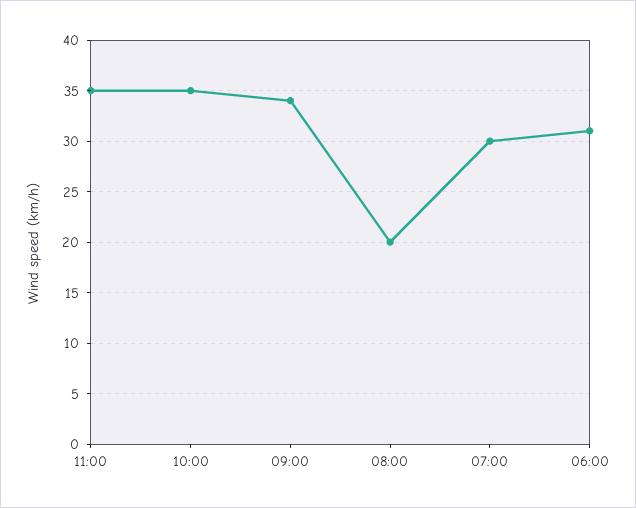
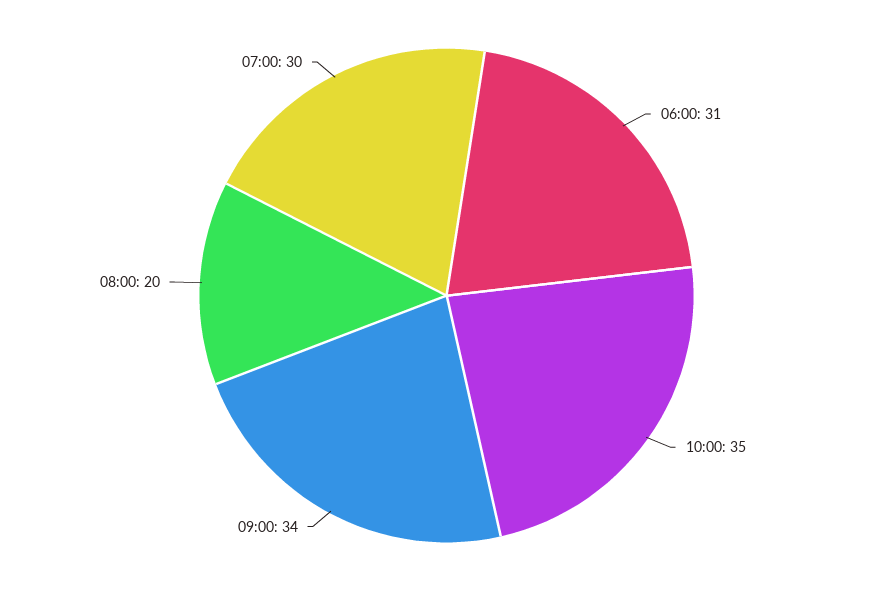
  {
-   "11:00": 35,
    "10:00": 35,
    "09:00": 34,
    "08:00": 20,
    "07:00": 30,
    "06:00": 31
  }

